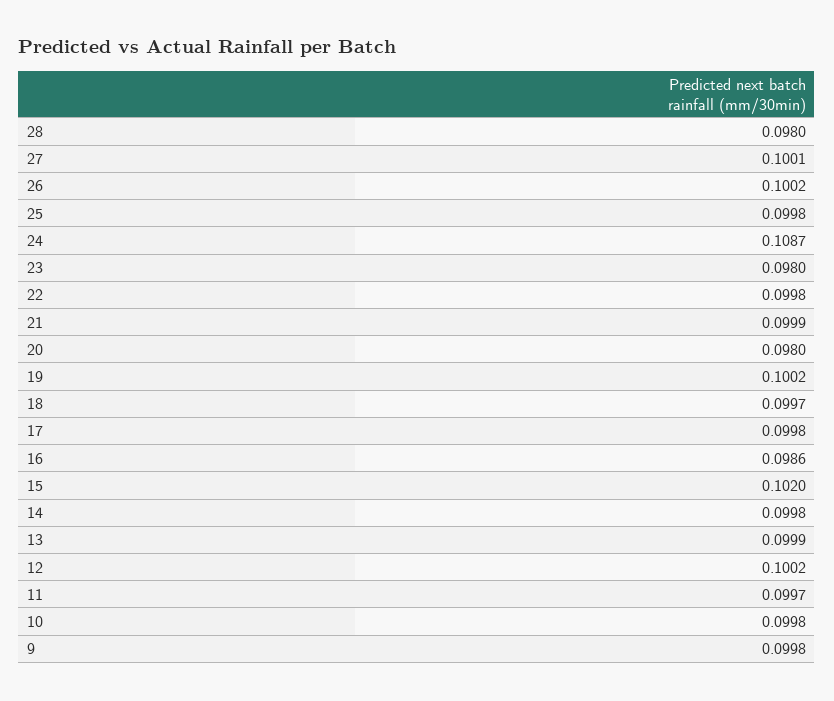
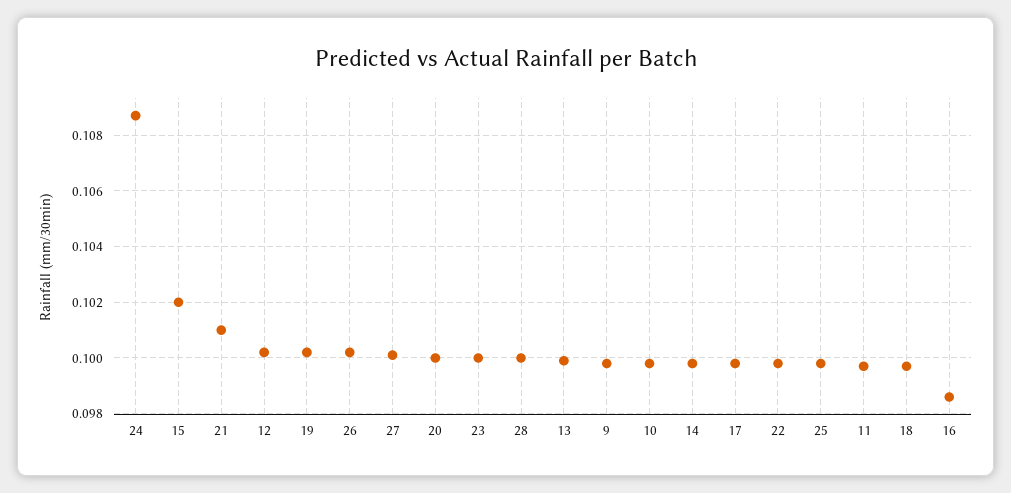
  {
-   "28": 0.098,
+   "28": 0.1,
    "27": 0.1001,
    "26": 0.1002,
    "25": 0.0998,
    "24": 0.1087,
-   "23": 0.098,
+   "23": 0.1,
    "22": 0.0998,
-   "21": 0.0999,
+   "21": 0.101,
-   "20": 0.098,
+   "20": 0.1,
    "19": 0.1002,
    "18": 0.0997,
    "17": 0.0998,
    "16": 0.0986,
    "15": 0.102,
    "14": 0.0998,
    "13": 0.0999,
    "12": 0.1002,
    "11": 0.0997,
    "10": 0.0998,
    "9": 0.0998
  }

